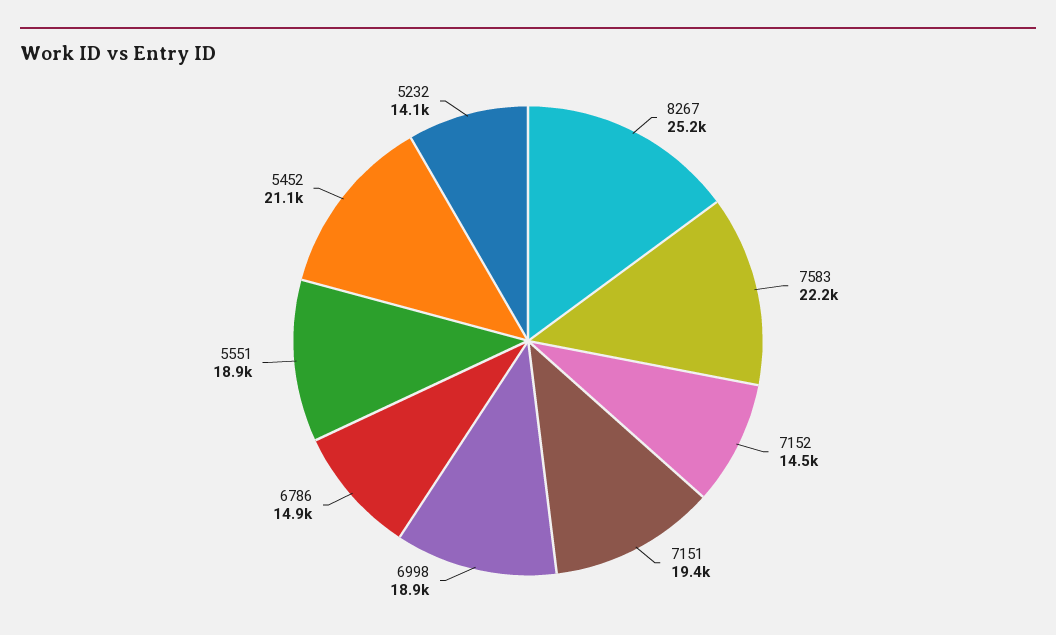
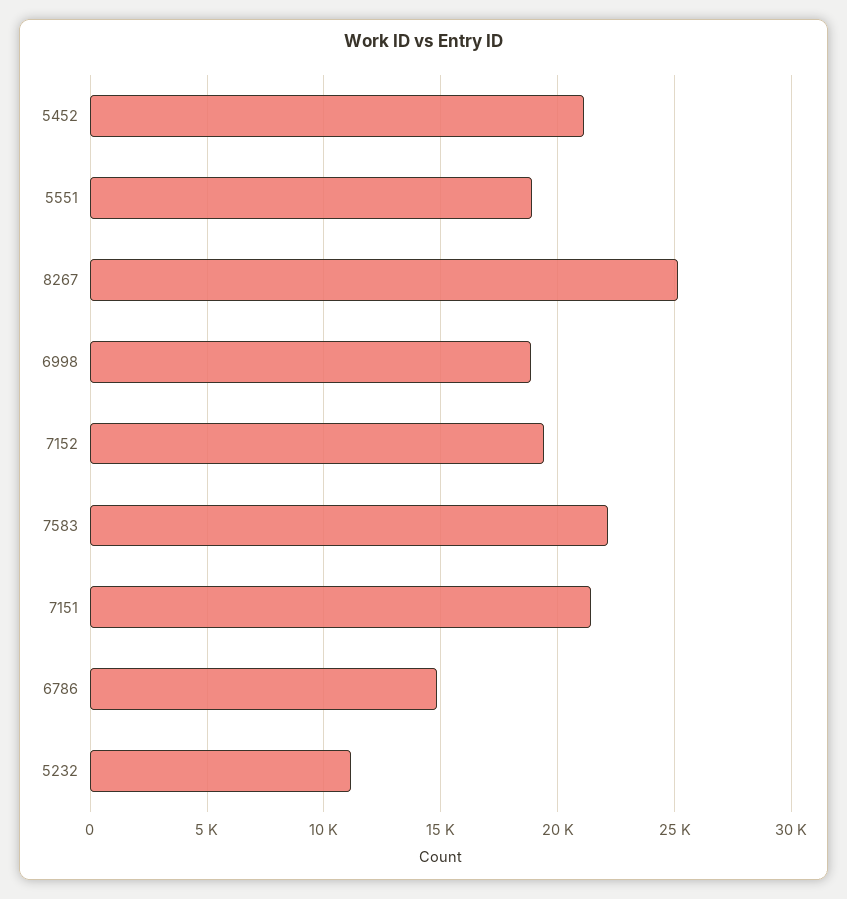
  {
    "8267": 25200,
    "7583": 22200,
-   "7152": 14500,
+   "7152": 19500,
-   "7151": 19400,
+   "7151": 21500,
    "6998": 18900,
    "6786": 14900,
    "5551": 18900,
    "5452": 21100,
-   "5232": 14100
+   "5232": 11000
  }

